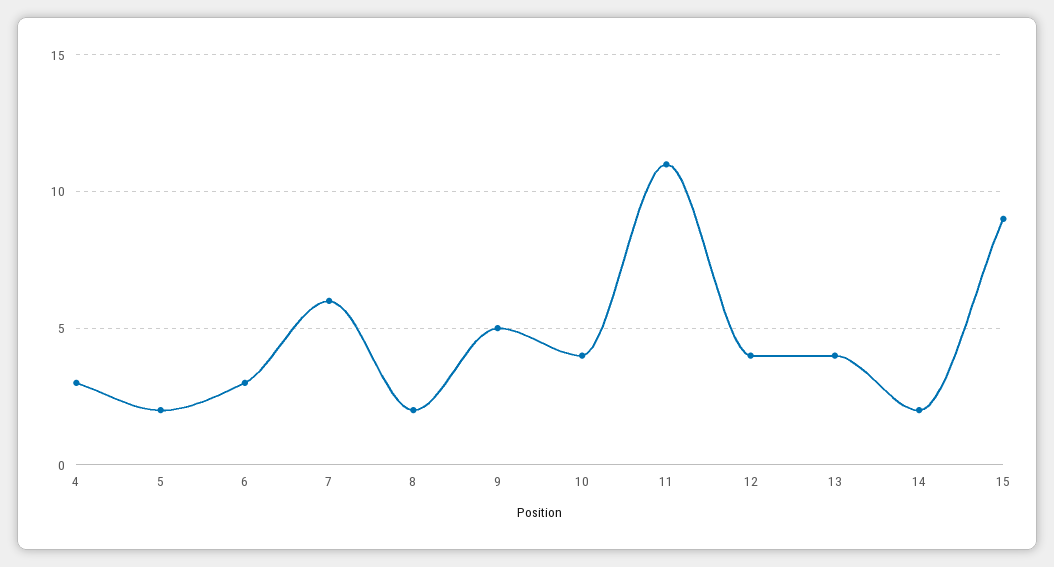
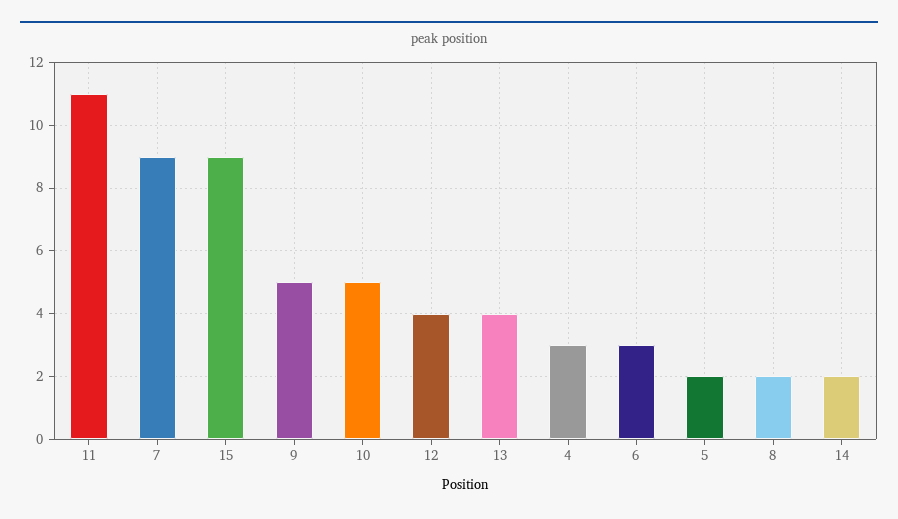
  {
    "4": 3,
    "5": 2,
    "6": 3,
-   "7": 6,
+   "7": 9,
    "8": 2,
    "9": 5,
-   "10": 4,
+   "10": 5,
    "11": 11,
    "12": 4,
    "13": 4,
    "14": 2,
    "15": 9
  }

